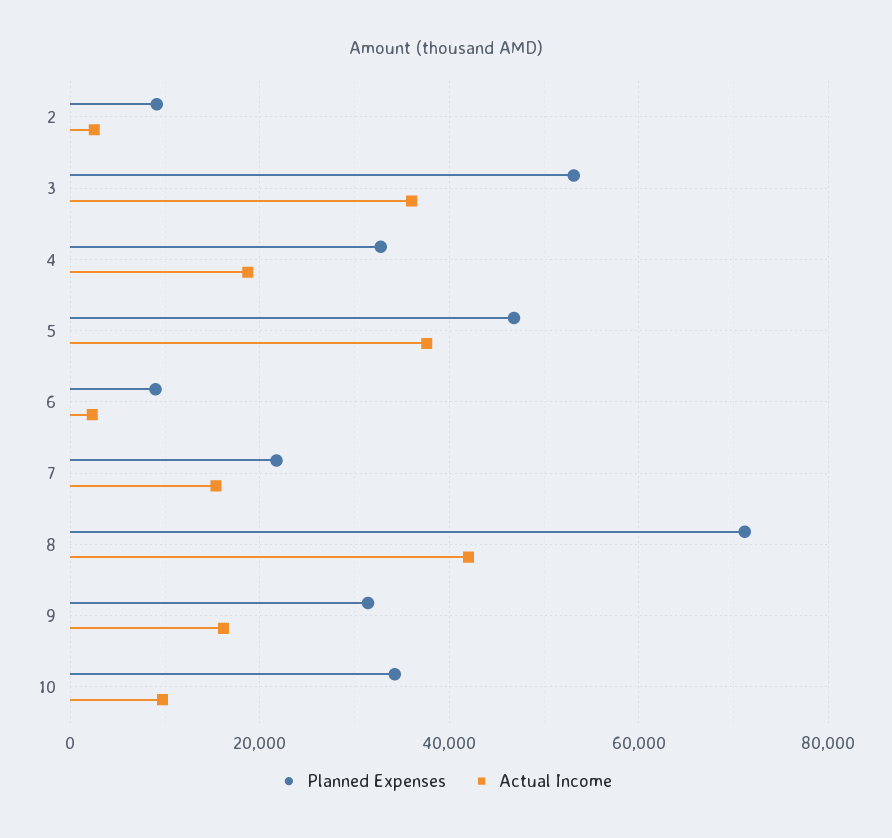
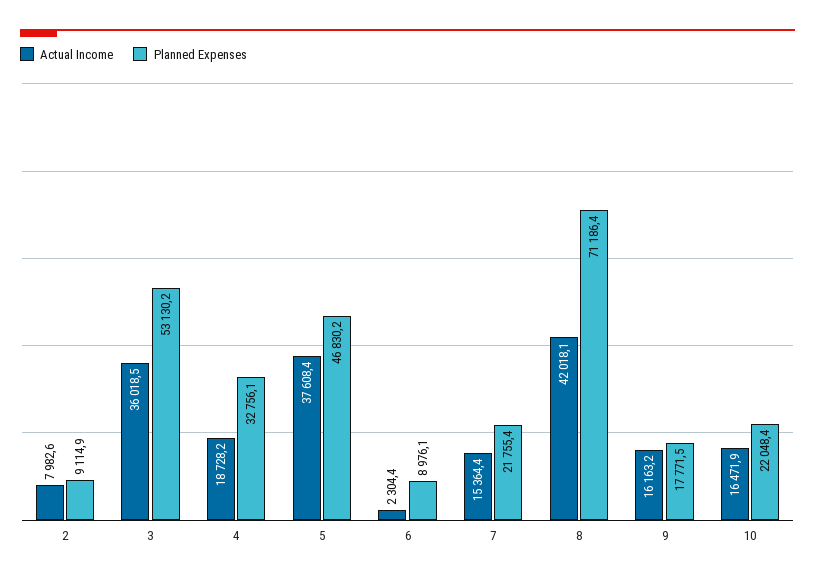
  {
    "Planned Expenses": {
      "2": 9114.9,
      "3": 53130.2,
      "4": 32756.1,
      "5": 46830.2,
      "6": 8976.1,
      "7": 21755.4,
      "8": 71186.4,
-     "9": 32000,
+     "9": 17771.5,
-     "10": 34000
+     "10": 22048.4
    },
    "Actual Income": {
-     "2": 2000,
+     "2": 7982.6,
      "3": 36018.5,
      "4": 18728.2,
      "5": 37608.4,
      "6": 2304.4,
      "7": 15364.4,
      "8": 42018.1,
      "9": 16163.2,
-     "10": 10000
+     "10": 16471.9
    }
  }

